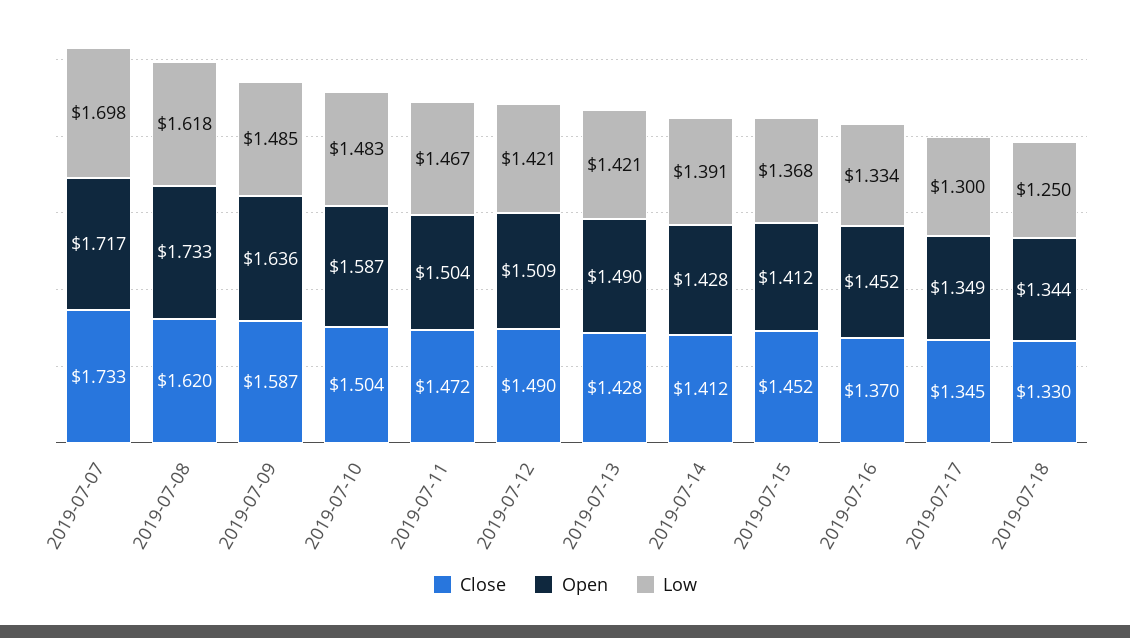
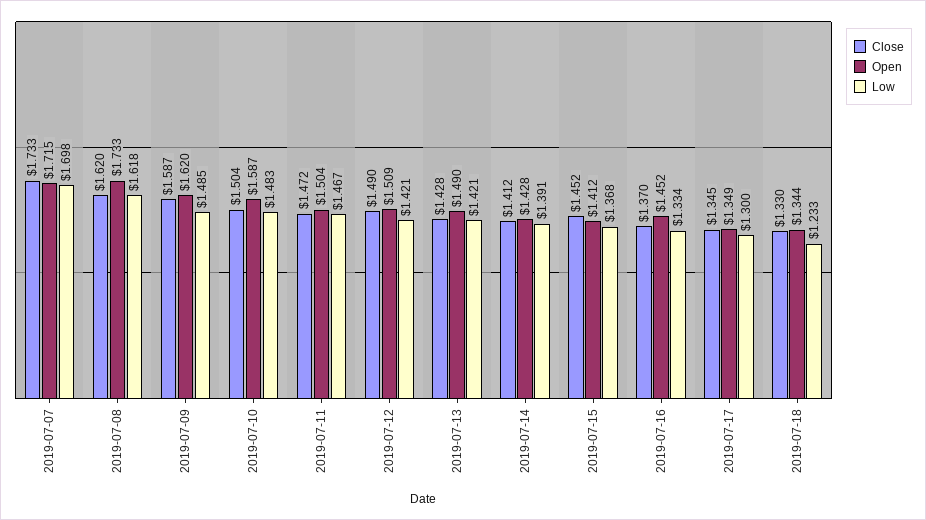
  {
    "Close": {
      "2019-07-07": 1.733,
      "2019-07-08": 1.62,
      "2019-07-09": 1.587,
      "2019-07-10": 1.504,
      "2019-07-11": 1.472,
      "2019-07-12": 1.49,
      "2019-07-13": 1.428,
      "2019-07-14": 1.412,
      "2019-07-15": 1.452,
      "2019-07-16": 1.37,
      "2019-07-17": 1.345,
      "2019-07-18": 1.33
    },
    "Open": {
-     "2019-07-07": 1.717,
+     "2019-07-07": 1.715,
      "2019-07-08": 1.733,
-     "2019-07-09": 1.636,
+     "2019-07-09": 1.62,
      "2019-07-10": 1.587,
      "2019-07-11": 1.504,
      "2019-07-12": 1.509,
      "2019-07-13": 1.49,
      "2019-07-14": 1.428,
      "2019-07-15": 1.412,
      "2019-07-16": 1.452,
      "2019-07-17": 1.349,
      "2019-07-18": 1.344
    },
    "Low": {
      "2019-07-07": 1.698,
      "2019-07-08": 1.618,
      "2019-07-09": 1.485,
      "2019-07-10": 1.483,
      "2019-07-11": 1.467,
      "2019-07-12": 1.421,
      "2019-07-13": 1.421,
      "2019-07-14": 1.391,
      "2019-07-15": 1.368,
      "2019-07-16": 1.334,
      "2019-07-17": 1.3,
-     "2019-07-18": 1.25
+     "2019-07-18": 1.233
    }
  }

